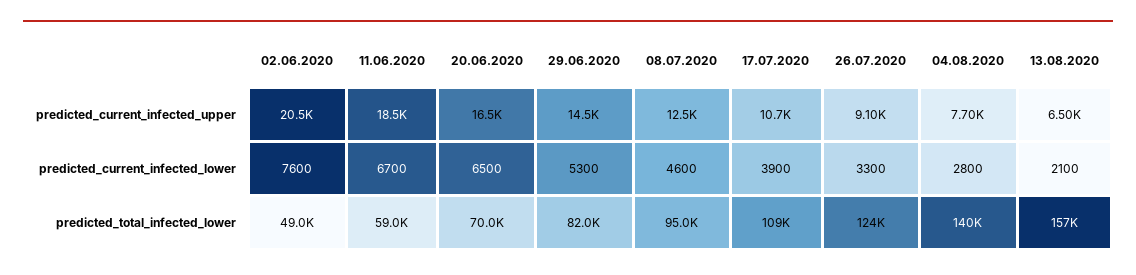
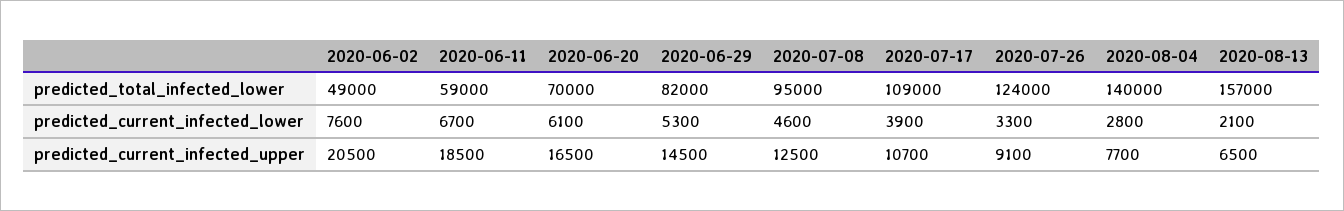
  {
    "02.06.2020": {
      "predicted_current_infected_upper": 20500,
      "predicted_current_infected_lower": 7600,
      "predicted_total_infected_lower": 49000
    },
    "11.06.2020": {
      "predicted_current_infected_upper": 18500,
      "predicted_current_infected_lower": 6700,
      "predicted_total_infected_lower": 59000
    },
    "20.06.2020": {
      "predicted_current_infected_upper": 16500,
-     "predicted_current_infected_lower": 6500,
+     "predicted_current_infected_lower": 6100,
      "predicted_total_infected_lower": 70000
    },
    "29.06.2020": {
      "predicted_current_infected_upper": 14500,
      "predicted_current_infected_lower": 5300,
      "predicted_total_infected_lower": 82000
    },
    "08.07.2020": {
      "predicted_current_infected_upper": 12500,
      "predicted_current_infected_lower": 4600,
      "predicted_total_infected_lower": 95000
    },
    "17.07.2020": {
      "predicted_current_infected_upper": 10700,
      "predicted_current_infected_lower": 3900,
      "predicted_total_infected_lower": 109000
    },
    "26.07.2020": {
      "predicted_current_infected_upper": 9100,
      "predicted_current_infected_lower": 3300,
      "predicted_total_infected_lower": 124000
    },
    "04.08.2020": {
      "predicted_current_infected_upper": 7700,
      "predicted_current_infected_lower": 2800,
      "predicted_total_infected_lower": 140000
    },
    "13.08.2020": {
      "predicted_current_infected_upper": 6500,
      "predicted_current_infected_lower": 2100,
      "predicted_total_infected_lower": 157000
    }
  }

